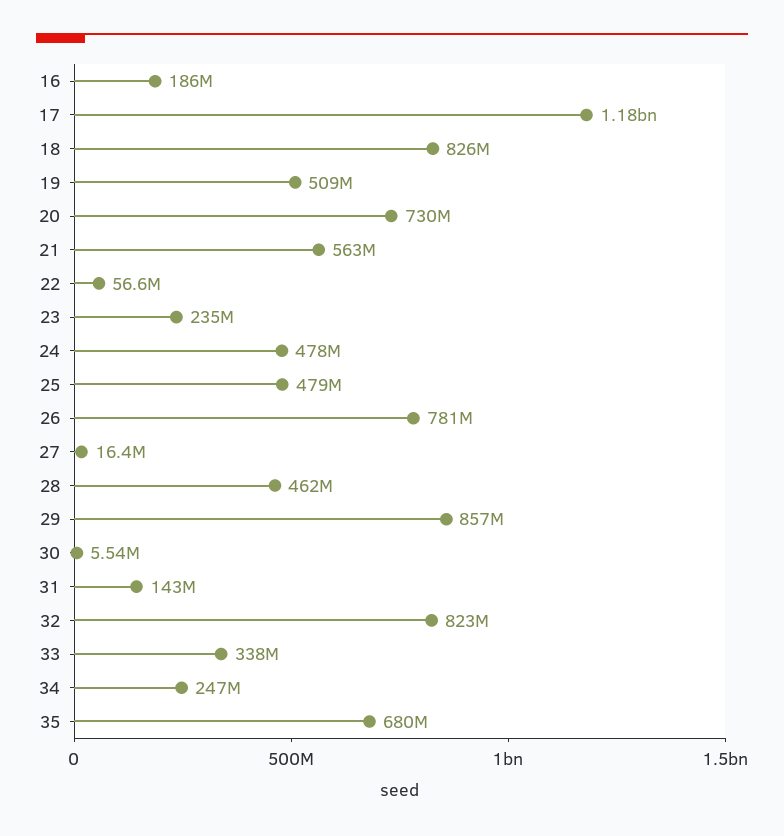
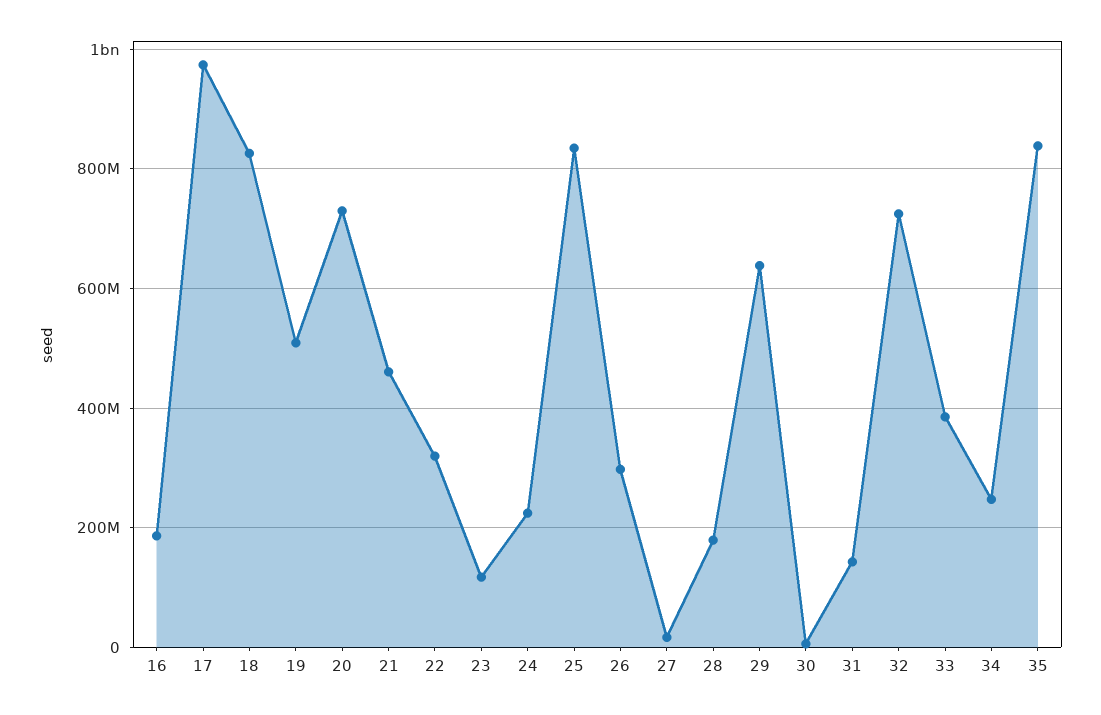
  {
    "16": 186000000,
-   "17": 1180000000,
+   "17": 980000000,
    "18": 826000000,
    "19": 509000000,
    "20": 730000000,
-   "21": 563000000,
+   "21": 460000000,
-   "22": 56600000,
+   "22": 320000000,
-   "23": 235000000,
+   "23": 120000000,
-   "24": 478000000,
+   "24": 220000000,
-   "25": 479000000,
+   "25": 840000000,
-   "26": 781000000,
+   "26": 300000000,
    "27": 16400000,
-   "28": 462000000,
+   "28": 180000000,
-   "29": 857000000,
+   "29": 640000000,
    "30": 5540000,
    "31": 143000000,
-   "32": 823000000,
+   "32": 720000000,
-   "33": 338000000,
+   "33": 380000000,
    "34": 247000000,
-   "35": 680000000
+   "35": 840000000
  }

